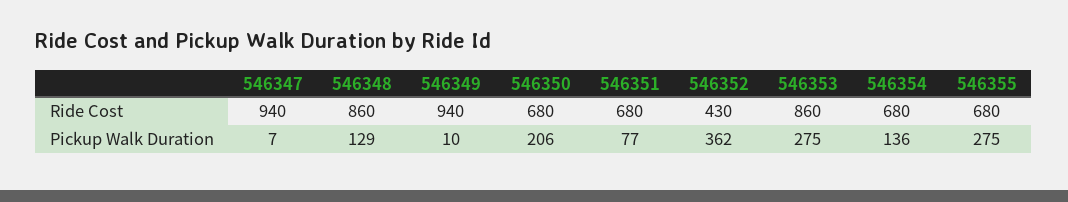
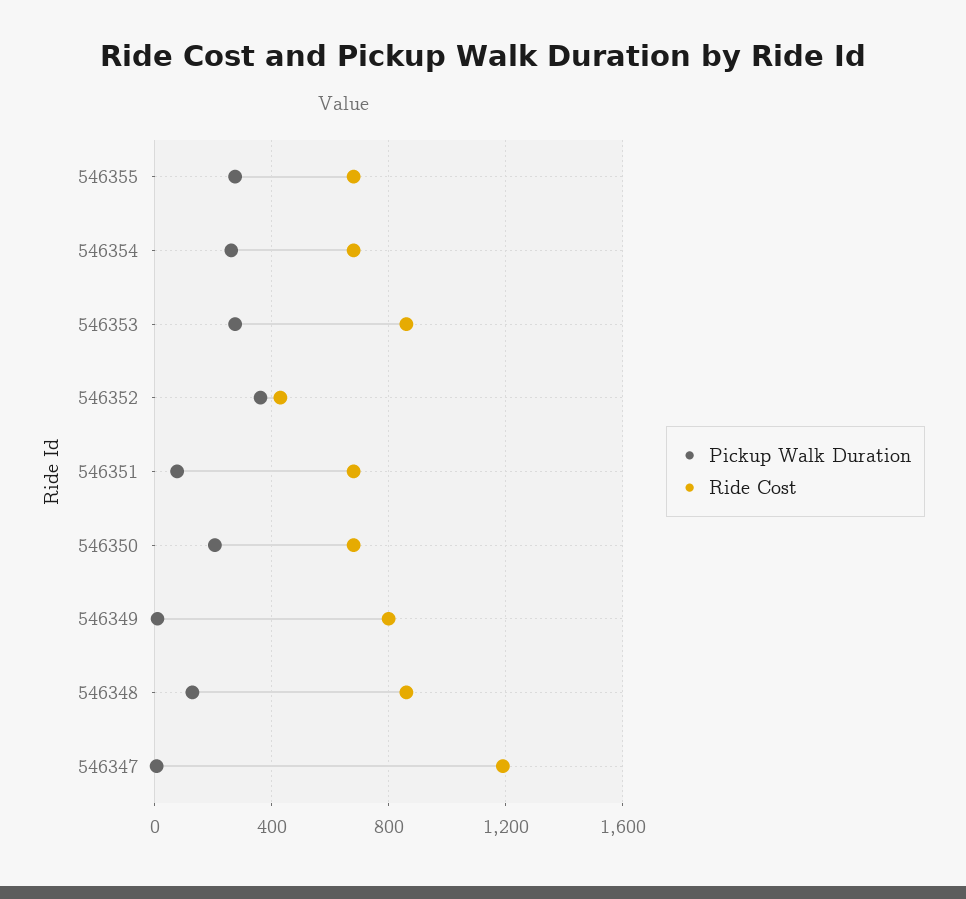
  {
    "Ride Cost": {
-     "546347": 940,
+     "546347": 1200,
      "546348": 860,
-     "546349": 940,
+     "546349": 800,
      "546350": 680,
      "546351": 680,
      "546352": 430,
      "546353": 860,
      "546354": 680,
      "546355": 680
    },
    "Pickup Walk Duration": {
      "546347": 7,
      "546348": 129,
      "546349": 10,
      "546350": 206,
      "546351": 77,
      "546352": 362,
      "546353": 275,
-     "546354": 136,
+     "546354": 250,
      "546355": 275
    }
  }

